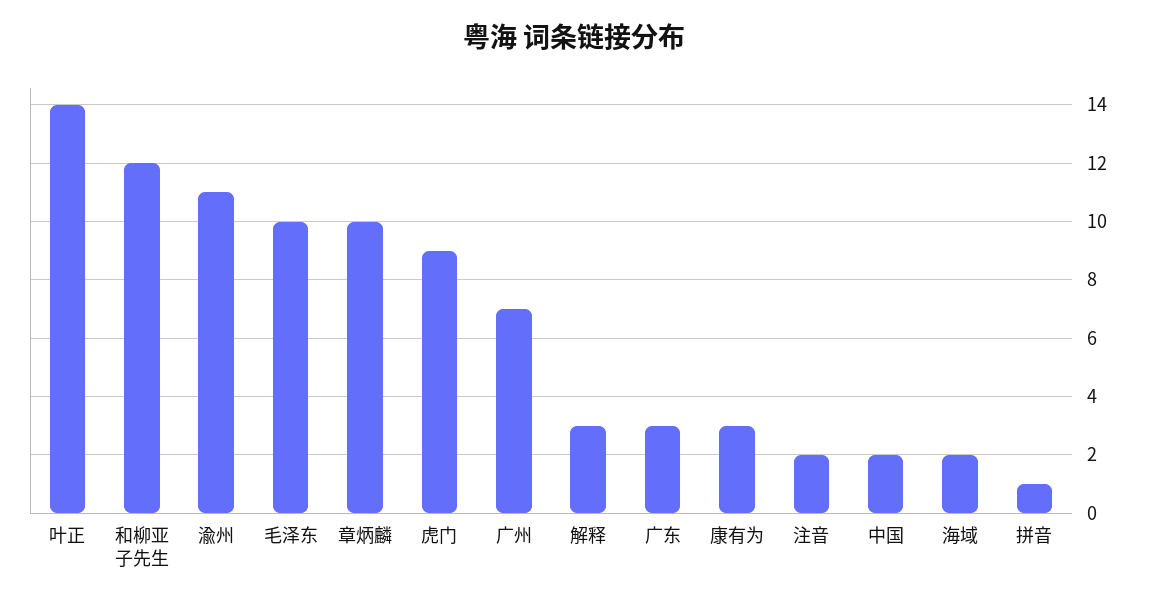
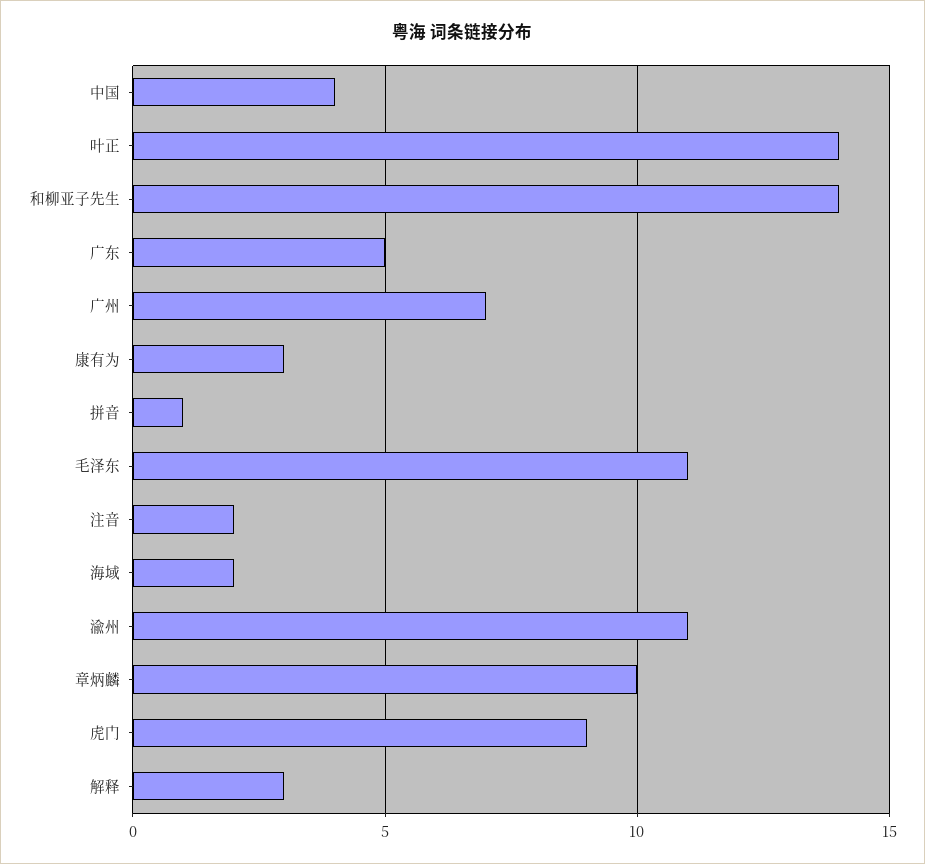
  {
    "叶正": 14,
-   "和柳亚子先生": 12,
+   "和柳亚子先生": 14,
    "渝州": 11,
-   "毛泽东": 10,
+   "毛泽东": 11,
    "章炳麟": 10,
    "虎门": 9,
    "广州": 7,
    "解释": 3,
-   "广东": 3,
+   "广东": 5,
    "康有为": 3,
    "注音": 2,
-   "中国": 2,
+   "中国": 4,
    "海域": 2,
    "拼音": 1
  }

